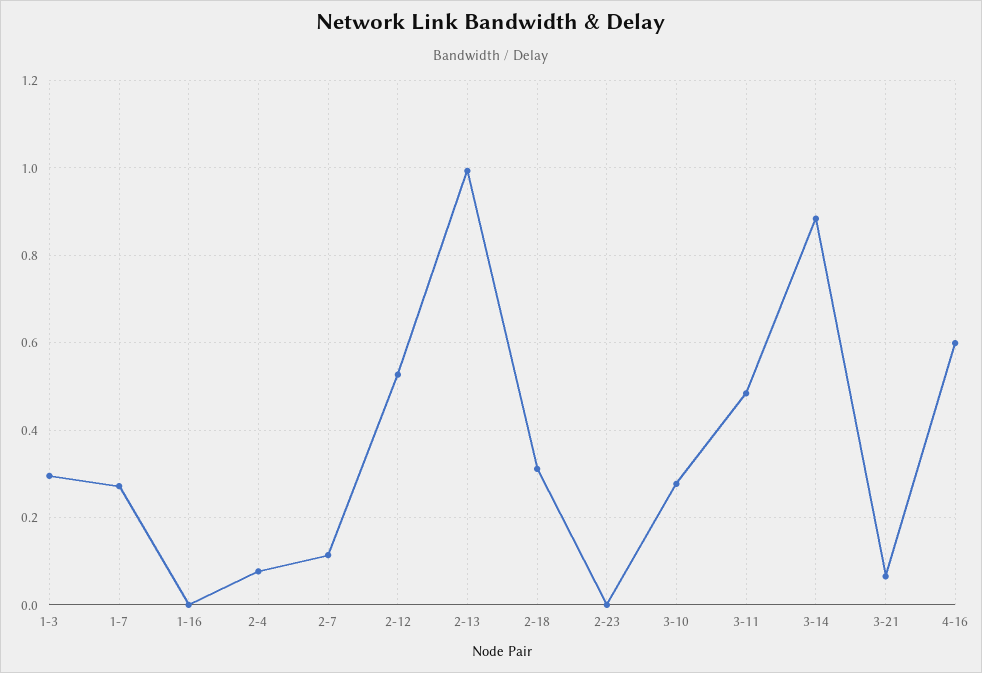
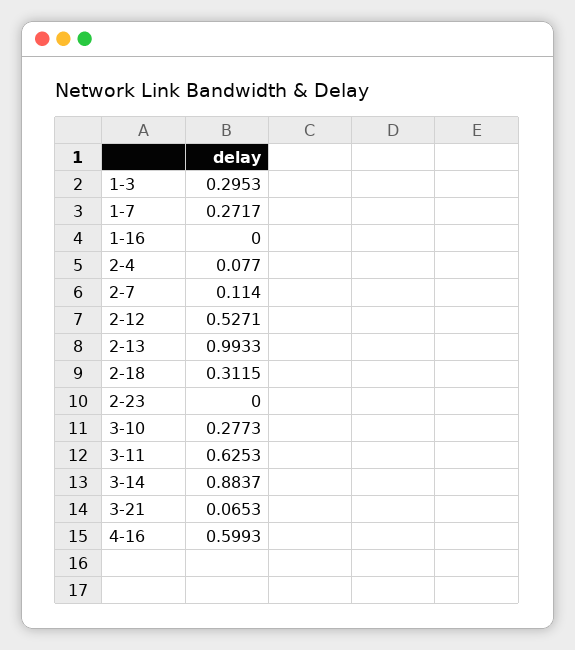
  {
    "1-3": 0.2953,
    "1-7": 0.2717,
    "1-16": 0,
    "2-4": 0.077,
    "2-7": 0.114,
    "2-12": 0.5271,
    "2-13": 0.9933,
    "2-18": 0.3115,
    "2-23": 0,
    "3-10": 0.2773,
-   "3-11": 0.48,
+   "3-11": 0.6253,
    "3-14": 0.8837,
    "3-21": 0.0653,
    "4-16": 0.5993
  }

